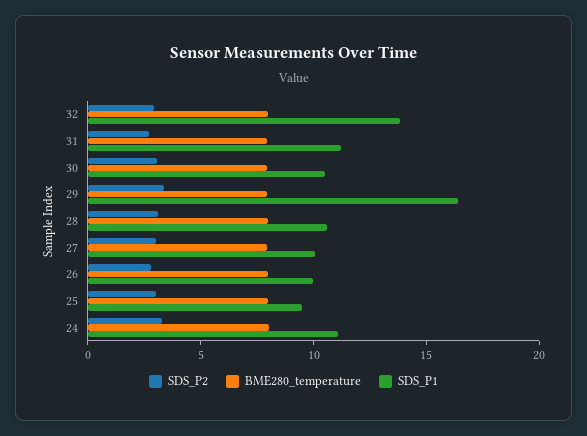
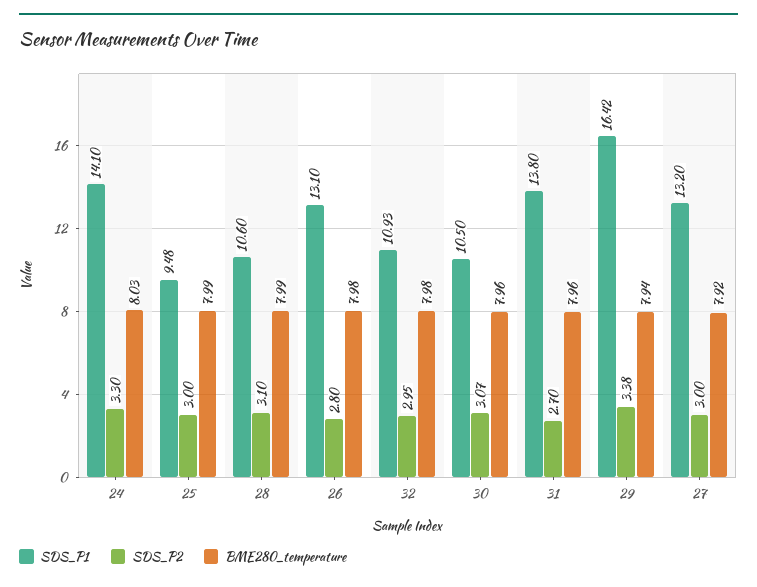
  {
    "SDS_P2": {
      "32": 2.95,
      "31": 2.7,
      "30": 3.07,
      "29": 3.38,
      "28": 3.1,
      "27": 3,
      "26": 2.8,
      "25": 3,
      "24": 3.3
    },
    "BME280_temperature": {
      "32": 7.98,
      "31": 7.96,
      "30": 7.96,
      "29": 7.94,
      "28": 7.99,
      "27": 7.92,
      "26": 7.98,
      "25": 7.99,
      "24": 8.03
    },
    "SDS_P1": {
-     "32": 14,
+     "32": 10.93,
-     "31": 11,
+     "31": 13.8,
      "30": 10.5,
      "29": 16.42,
      "28": 10.6,
-     "27": 10,
+     "27": 13.2,
-     "26": 10,
+     "26": 13.1,
      "25": 9.48,
-     "24": 11
+     "24": 14.1
    }
  }

